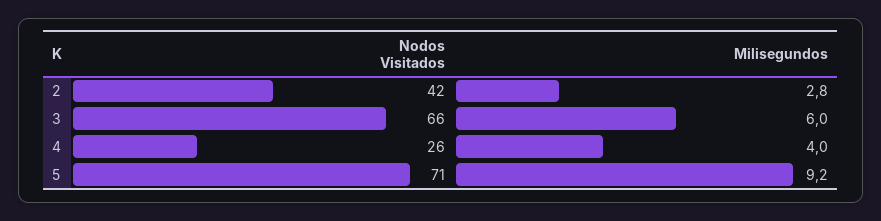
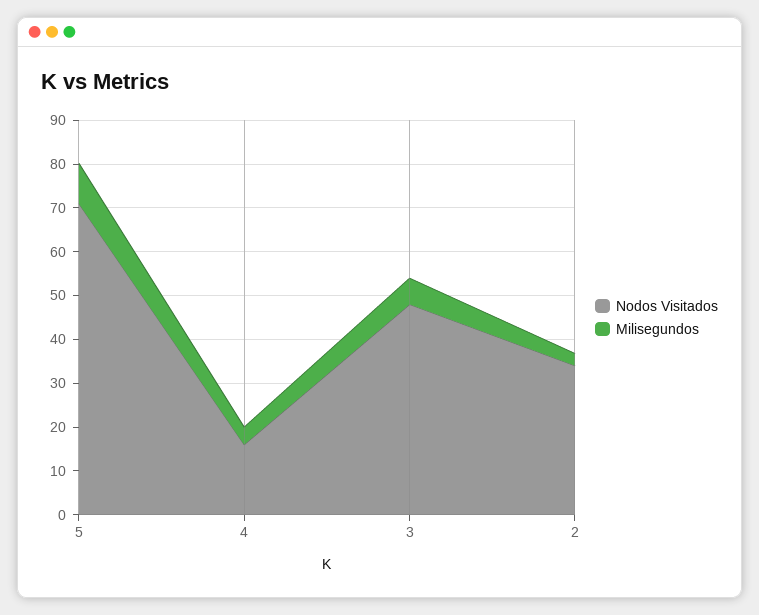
  {
    "Nodos Visitados": {
-     "2": 42,
+     "2": 34,
-     "3": 66,
+     "3": 48,
-     "4": 26,
+     "4": 16,
      "5": 71
    },
    "Milisegundos": {
      "2": 2.8,
      "3": 6,
      "4": 4,
      "5": 9.2
    }
  }

